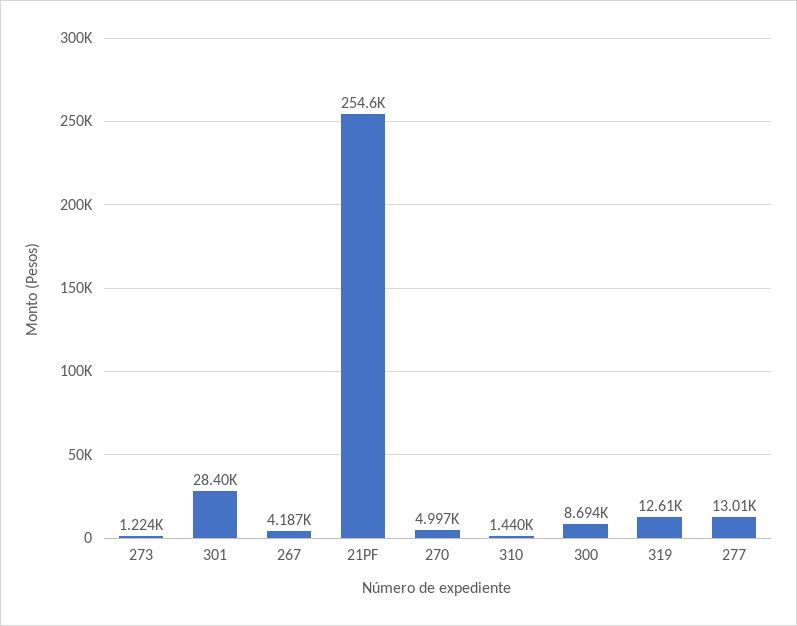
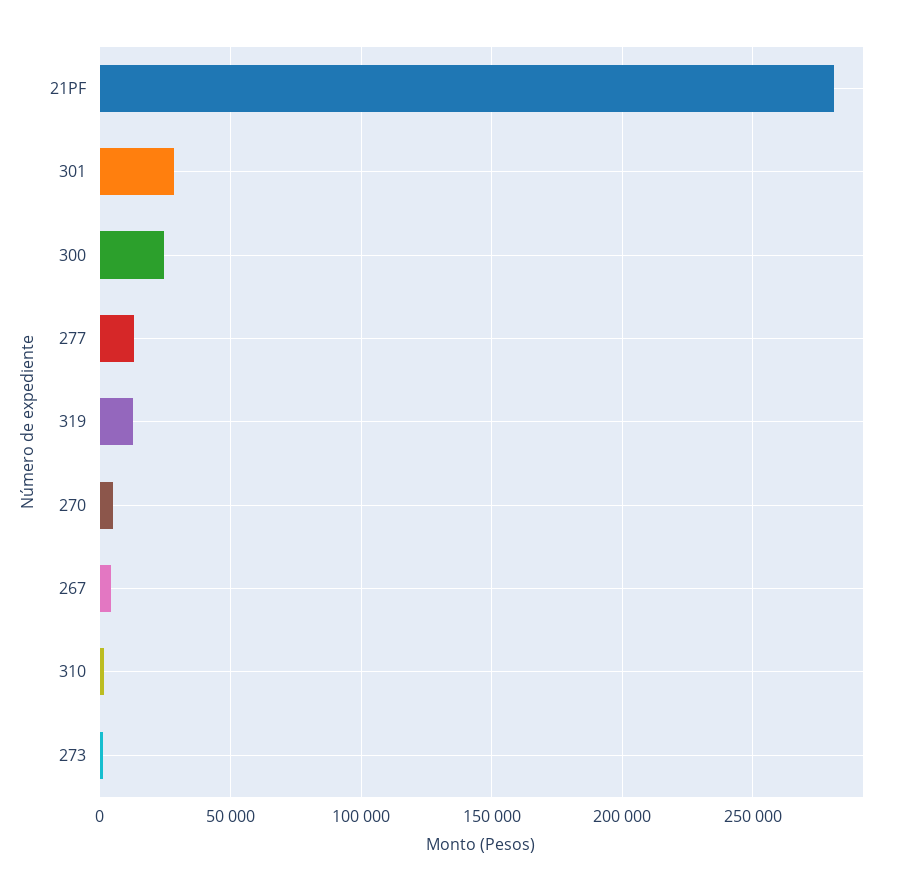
  {
    "273": 1224,
    "301": 28400,
    "267": 4187,
-   "21PF": 254600,
+   "21PF": 280000,
    "270": 4997,
    "310": 1440,
-   "300": 8694,
+   "300": 25000,
    "319": 12610,
    "277": 13010
  }

